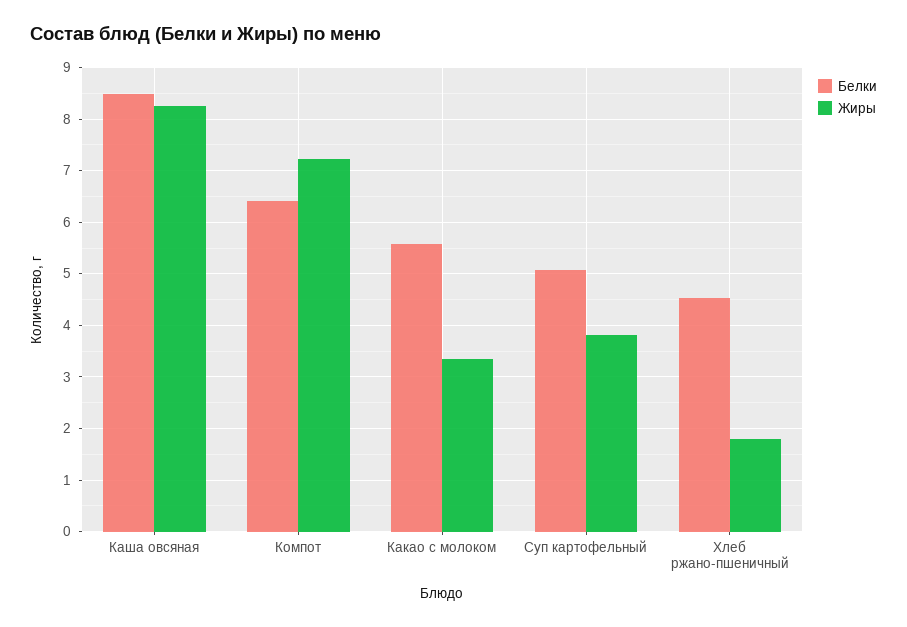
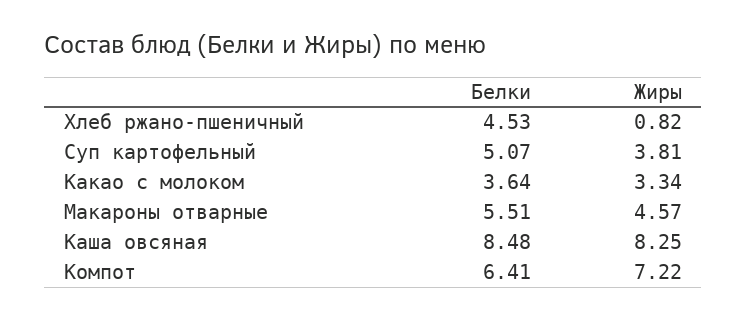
  {
    "Белки": {
      "Каша овсяная": 8.48,
      "Компот": 6.41,
-     "Какао с молоком": 5.6,
+     "Какао с молоком": 3.64,
      "Суп картофельный": 5.07,
-     "Хлеб ржано-пшеничный": 4.53
+     "Хлеб ржано-пшеничный": 4.53,
+     "Макароны отварные": 5.51
    },
    "Жиры": {
      "Каша овсяная": 8.25,
      "Компот": 7.22,
      "Какао с молоком": 3.34,
      "Суп картофельный": 3.81,
-     "Хлеб ржано-пшеничный": 1.8
+     "Хлеб ржано-пшеничный": 0.82,
+     "Макароны отварные": 4.57
    }
  }

